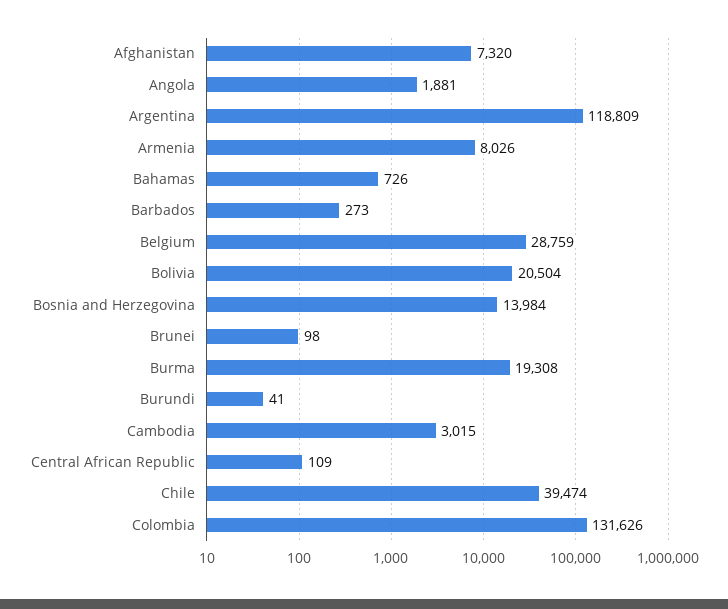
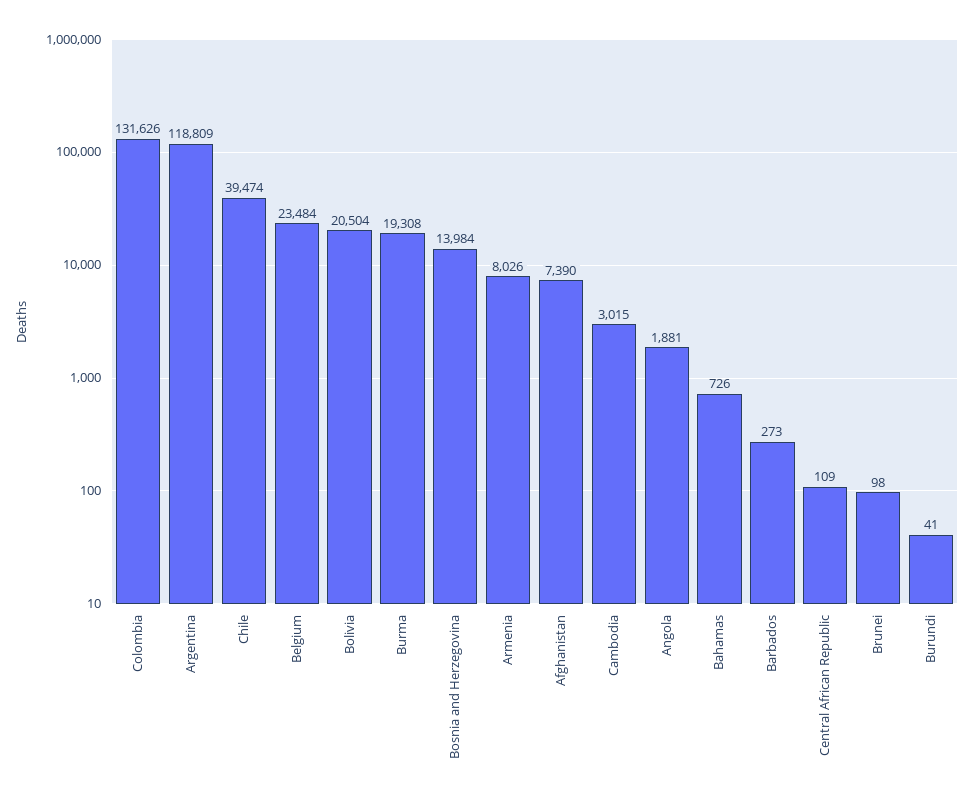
  {
-   "Afghanistan": 7320,
+   "Afghanistan": 7390,
    "Angola": 1881,
    "Argentina": 118809,
    "Armenia": 8026,
    "Bahamas": 726,
    "Barbados": 273,
-   "Belgium": 28759,
+   "Belgium": 23484,
    "Bolivia": 20504,
    "Bosnia and Herzegovina": 13984,
    "Brunei": 98,
    "Burma": 19308,
    "Burundi": 41,
    "Cambodia": 3015,
    "Central African Republic": 109,
    "Chile": 39474,
    "Colombia": 131626
  }

